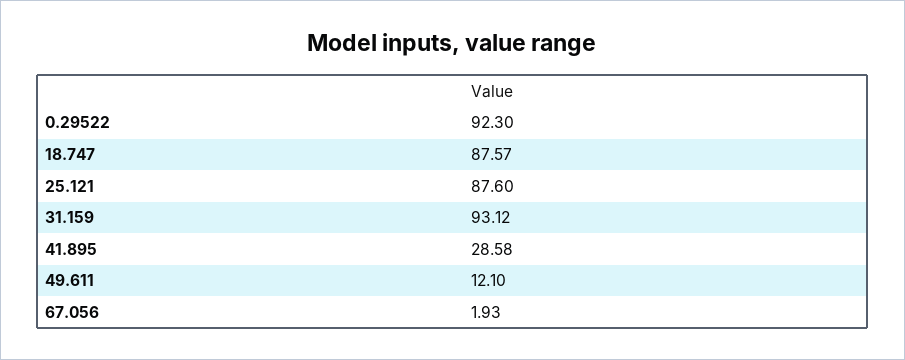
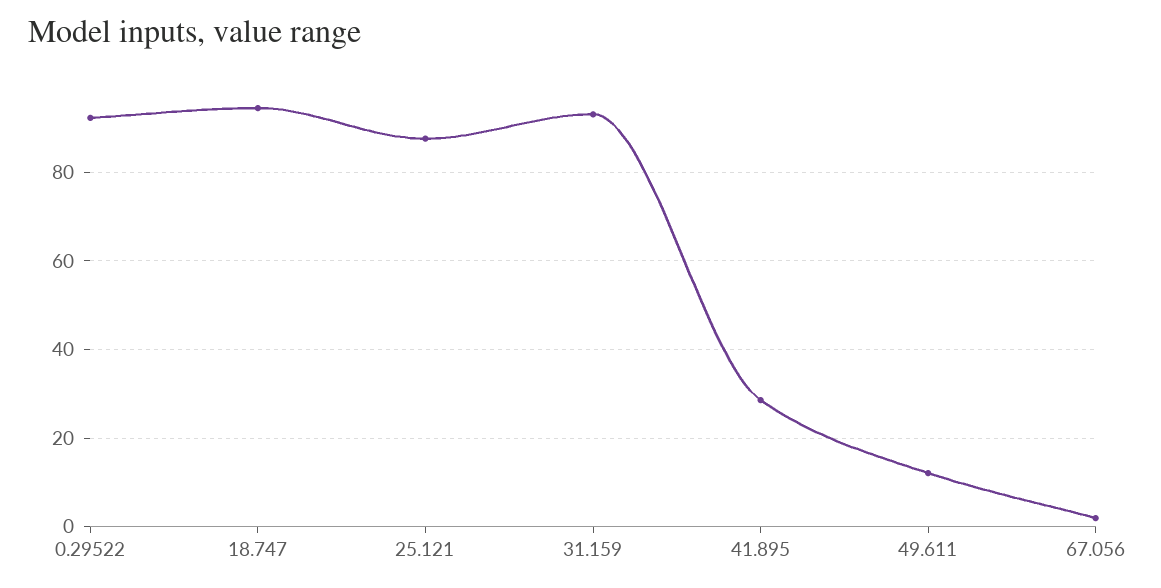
  {
    "0.29522": 92.3,
-   "18.747": 87.57,
+   "18.747": 94,
    "25.121": 87.6,
    "31.159": 93.12,
    "41.895": 28.58,
    "49.611": 12.1,
    "67.056": 1.93
  }

